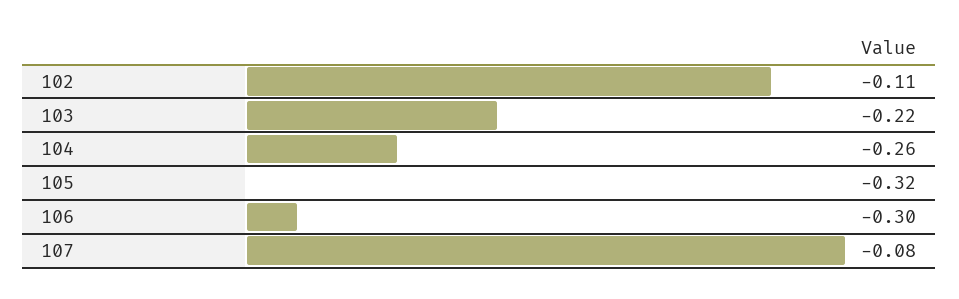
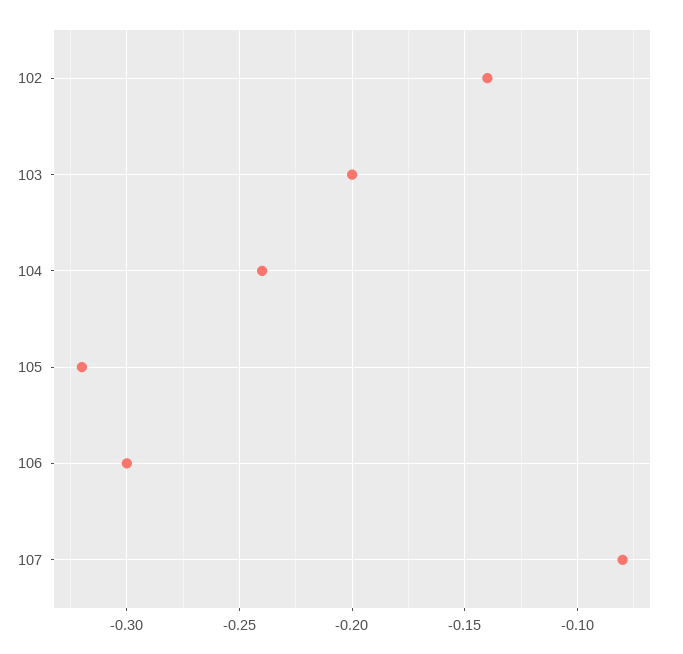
  {
-   "102": -0.11,
+   "102": -0.14,
-   "103": -0.22,
+   "103": -0.2,
-   "104": -0.26,
+   "104": -0.24,
    "105": -0.32,
    "106": -0.3,
    "107": -0.08
  }

